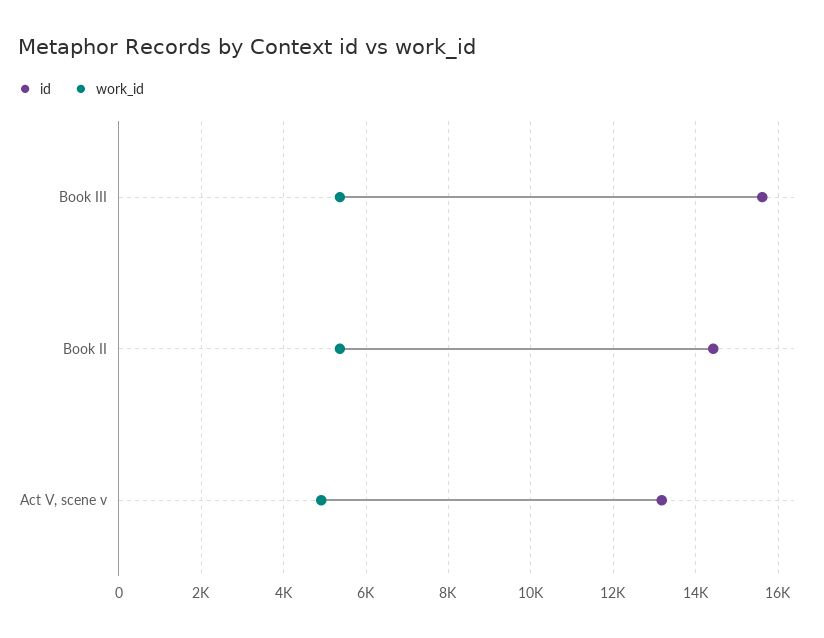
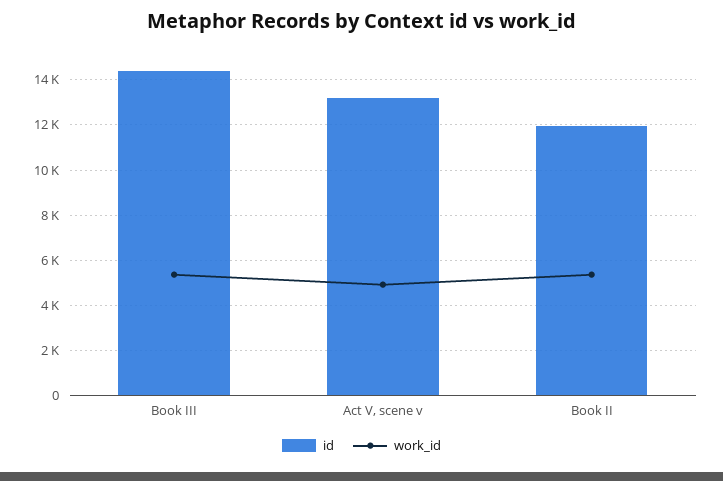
  {
    "id": {
-     "Book III": 15600,
+     "Book III": 14500,
-     "Book II": 14400,
+     "Book II": 12000,
      "Act V, scene v": 13200
    },
    "work_id": {
      "Book III": 5400,
      "Book II": 5400,
      "Act V, scene v": 5000
    }
  }

